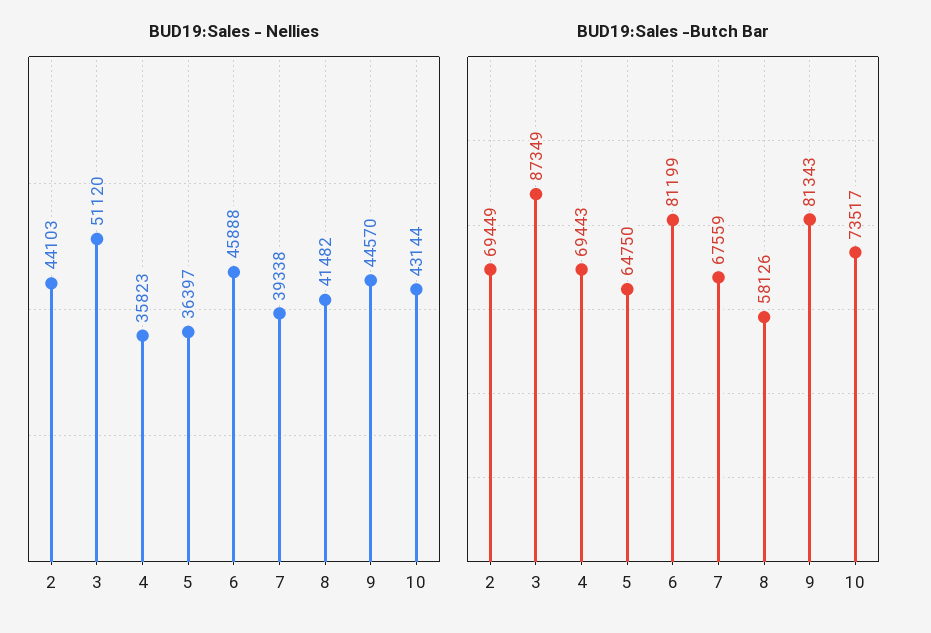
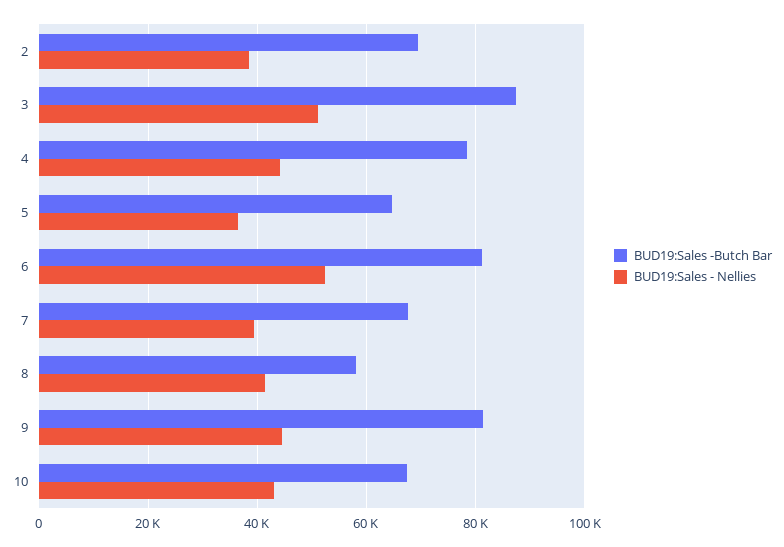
  {
    "BUD19:Sales - Nellies": {
-     "2": 44103,
+     "2": 38000,
      "3": 51120,
-     "4": 35823,
+     "4": 44000,
      "5": 36397,
-     "6": 45888,
+     "6": 52000,
      "7": 39338,
      "8": 41482,
      "9": 44570,
      "10": 43144
    },
    "BUD19:Sales -Butch Bar": {
      "2": 69449,
      "3": 87349,
-     "4": 69443,
+     "4": 78000,
      "5": 64750,
      "6": 81199,
      "7": 67559,
      "8": 58126,
      "9": 81343,
-     "10": 73517
+     "10": 68000
    }
  }

